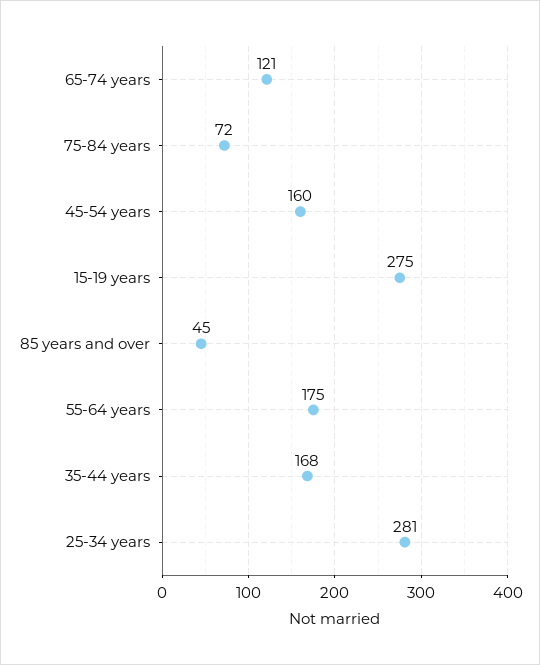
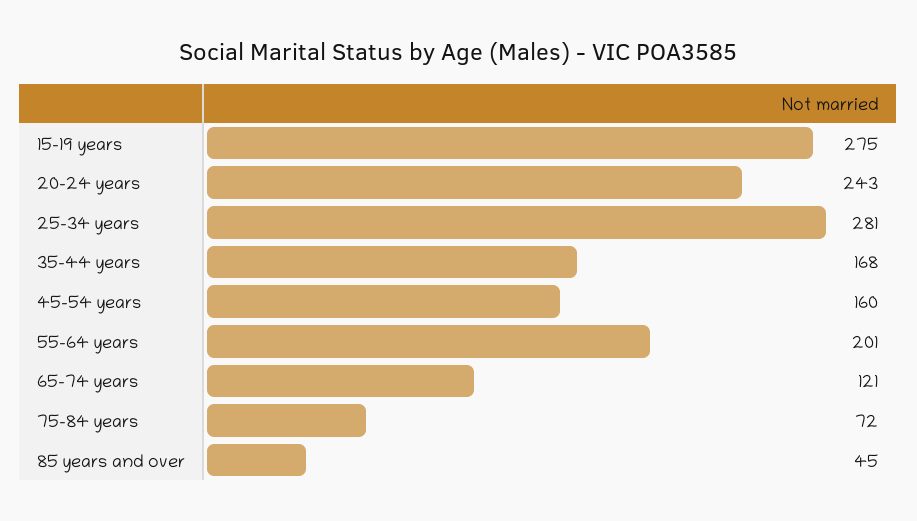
  {
    "65-74 years": 121,
    "75-84 years": 72,
    "45-54 years": 160,
    "15-19 years": 275,
    "85 years and over": 45,
-   "55-64 years": 175,
+   "55-64 years": 201,
    "35-44 years": 168,
-   "25-34 years": 281
+   "25-34 years": 281,
+   "20-24 years": 243
  }

